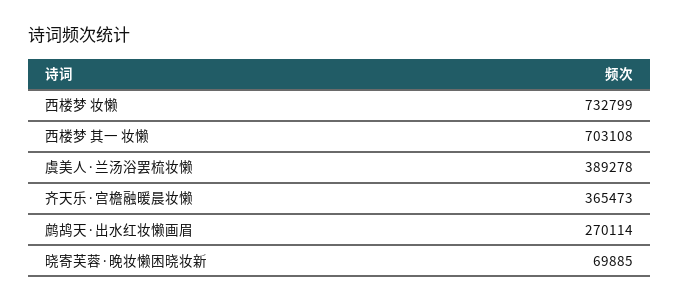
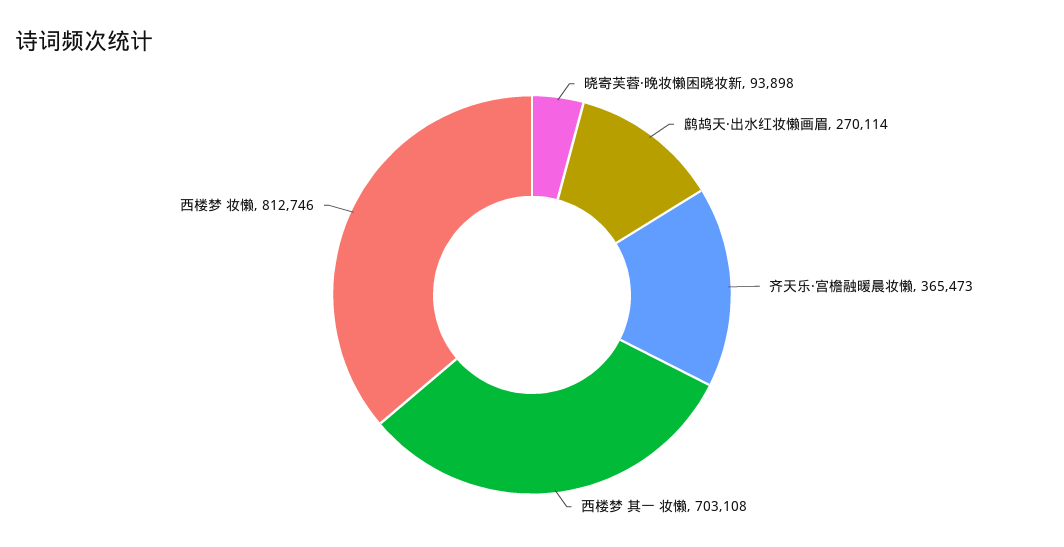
  {
-   "西楼梦 妆懒": 732799,
+   "西楼梦 妆懒": 812746,
    "西楼梦 其一 妆懒": 703108,
-   "虞美人·兰汤浴罢梳妆懒": 389278,
    "齐天乐·宫檐融暖晨妆懒": 365473,
    "鹧鸪天·出水红妆懒画眉": 270114,
-   "晓寄芙蓉·晚妆懒困晓妆新": 69885
+   "晓寄芙蓉·晚妆懒困晓妆新": 93898
  }

